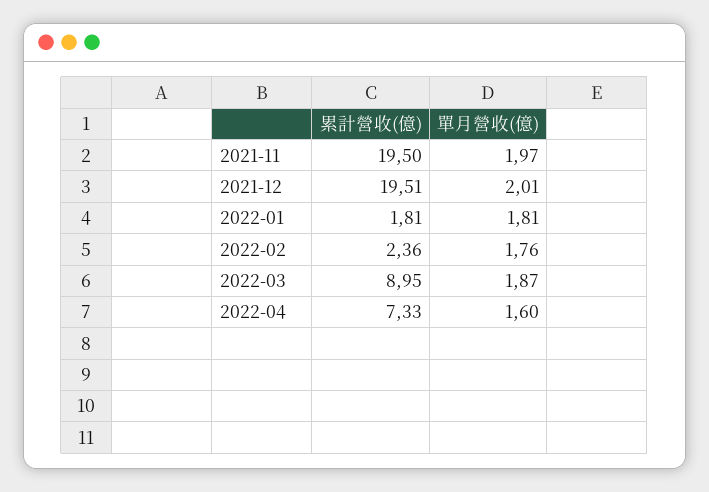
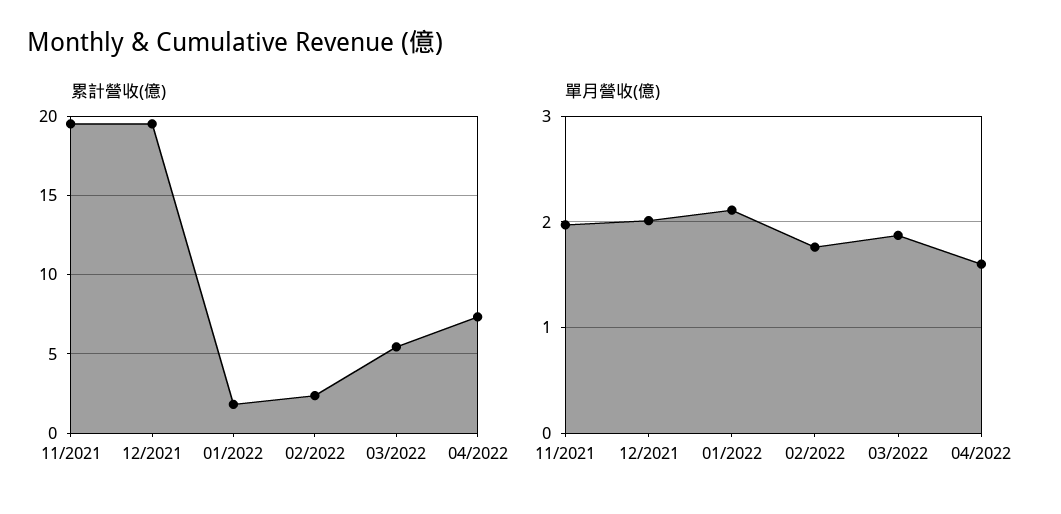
  {
    "累計營收(億)": {
      "2021-11": 19.5,
      "2021-12": 19.51,
      "2022-01": 1.81,
      "2022-02": 2.36,
-     "2022-03": 8.95,
+     "2022-03": 5.5,
      "2022-04": 7.33
    },
    "單月營收(億)": {
      "2021-11": 1.97,
      "2021-12": 2.01,
-     "2022-01": 1.81,
+     "2022-01": 2.1,
      "2022-02": 1.76,
      "2022-03": 1.87,
      "2022-04": 1.6
    }
  }

